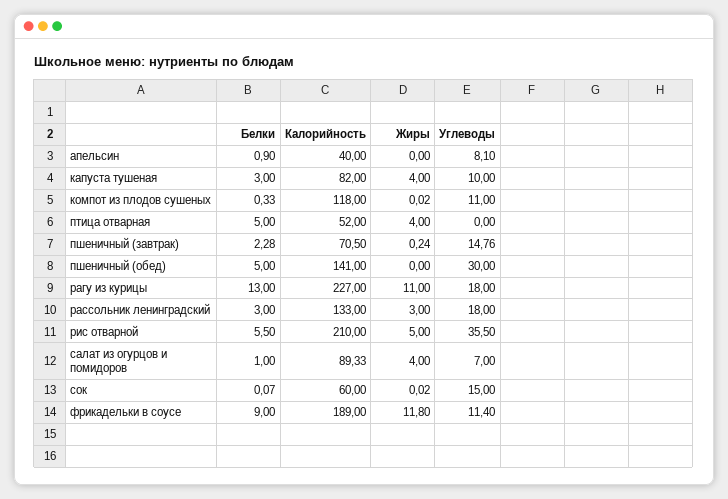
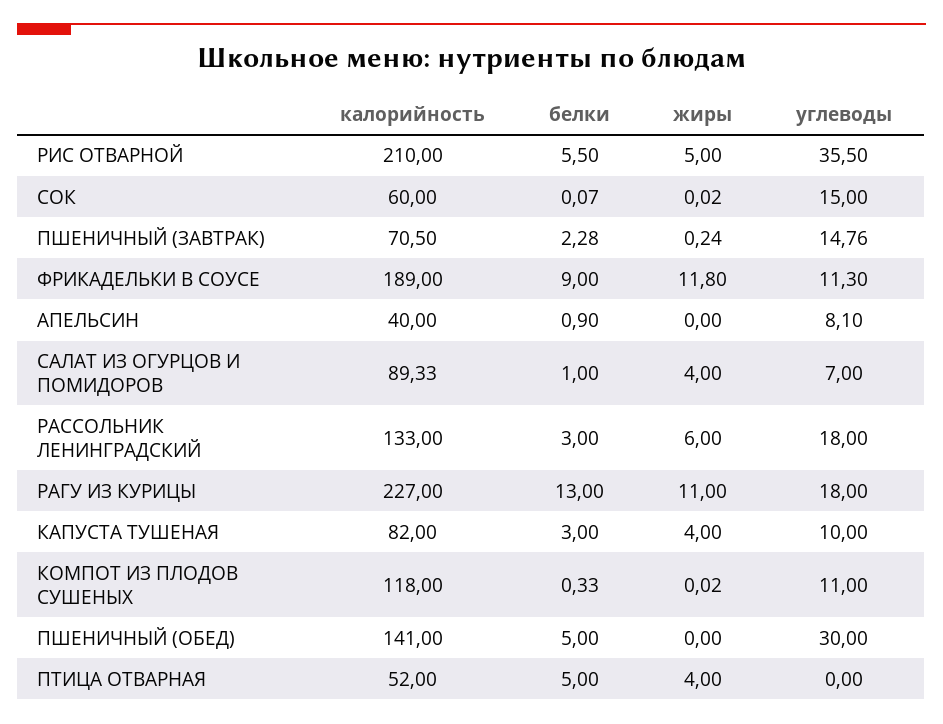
  {
    "Белки": {
      "апельсин": 0.9,
      "капуста тушеная": 3,
      "компот из плодов сушеных": 0.33,
      "птица отварная": 5,
      "пшеничный (завтрак)": 2.28,
      "пшеничный (обед)": 5,
      "рагу из курицы": 13,
      "рассольник ленинградский": 3,
      "рис отварной": 5.5,
      "салат из огурцов и помидоров": 1,
      "сок": 0.07,
      "фрикадельки в соусе": 9
    },
    "Калорийность": {
      "апельсин": 40,
      "капуста тушеная": 82,
      "компот из плодов сушеных": 118,
      "птица отварная": 52,
      "пшеничный (завтрак)": 70.5,
      "пшеничный (обед)": 141,
      "рагу из курицы": 227,
      "рассольник ленинградский": 133,
      "рис отварной": 210,
      "салат из огурцов и помидоров": 89.33,
      "сок": 60,
      "фрикадельки в соусе": 189
    },
    "Жиры": {
      "апельсин": 0,
      "капуста тушеная": 4,
      "компот из плодов сушеных": 0.02,
      "птица отварная": 4,
      "пшеничный (завтрак)": 0.24,
      "пшеничный (обед)": 0,
      "рагу из курицы": 11,
-     "рассольник ленинградский": 3,
+     "рассольник ленинградский": 6,
      "рис отварной": 5,
      "салат из огурцов и помидоров": 4,
      "сок": 0.02,
      "фрикадельки в соусе": 11.8
    },
    "Углеводы": {
      "апельсин": 8.1,
      "капуста тушеная": 10,
      "компот из плодов сушеных": 11,
      "птица отварная": 0,
      "пшеничный (завтрак)": 14.76,
      "пшеничный (обед)": 30,
      "рагу из курицы": 18,
      "рассольник ленинградский": 18,
      "рис отварной": 35.5,
      "салат из огурцов и помидоров": 7,
      "сок": 15,
-     "фрикадельки в соусе": 11.4
+     "фрикадельки в соусе": 11.3
    }
  }

